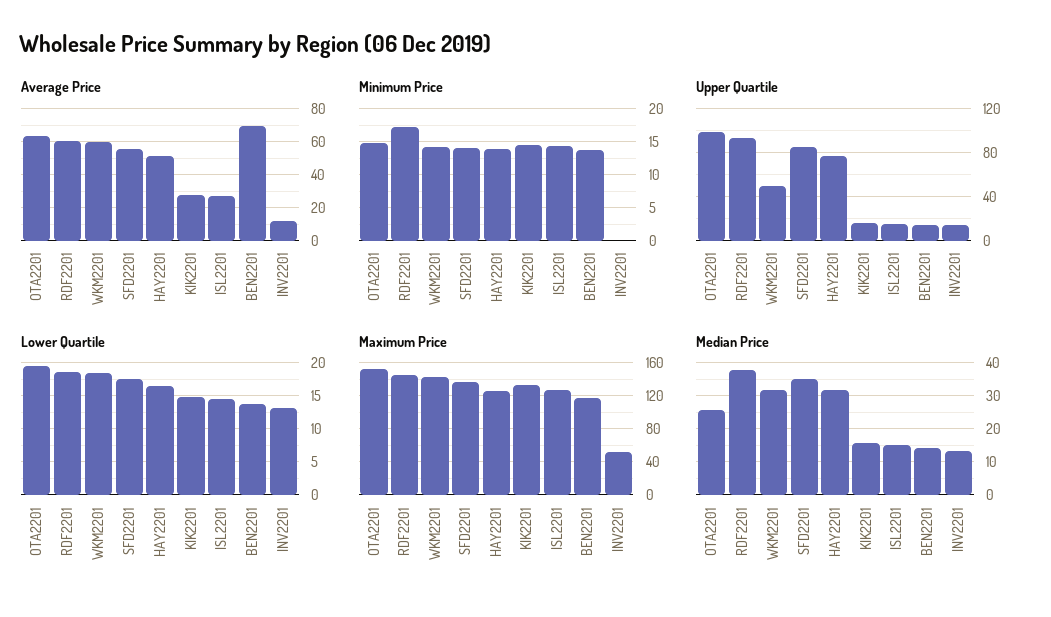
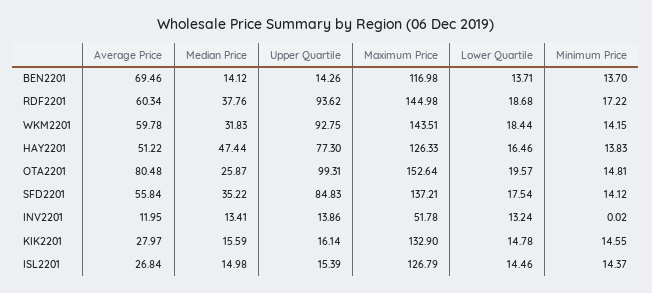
  {
    "Average Price": {
-     "OTA2201": 65,
+     "OTA2201": 80.48,
      "RDF2201": 60.34,
      "WKM2201": 59.78,
      "SFD2201": 55.84,
      "HAY2201": 51.22,
      "KIK2201": 27.97,
      "ISL2201": 26.84,
      "BEN2201": 69.46,
      "INV2201": 11.95
    },
    "Minimum Price": {
      "OTA2201": 14.81,
      "RDF2201": 17.22,
      "WKM2201": 14.15,
      "SFD2201": 14.12,
      "HAY2201": 13.83,
      "KIK2201": 14.55,
      "ISL2201": 14.37,
      "BEN2201": 13.7,
      "INV2201": 0.02
    },
    "Upper Quartile": {
      "OTA2201": 99.31,
      "RDF2201": 93.62,
-     "WKM2201": 50,
+     "WKM2201": 92.75,
      "SFD2201": 84.83,
      "HAY2201": 77.3,
      "KIK2201": 16.14,
      "ISL2201": 15.39,
      "BEN2201": 14.26,
      "INV2201": 13.86
    },
    "Lower Quartile": {
      "OTA2201": 19.57,
      "RDF2201": 18.68,
      "WKM2201": 18.44,
      "SFD2201": 17.54,
      "HAY2201": 16.46,
      "KIK2201": 14.78,
      "ISL2201": 14.46,
      "BEN2201": 13.71,
      "INV2201": 13.24
    },
    "Maximum Price": {
      "OTA2201": 152.64,
      "RDF2201": 144.98,
      "WKM2201": 143.51,
      "SFD2201": 137.21,
      "HAY2201": 126.33,
      "KIK2201": 132.9,
      "ISL2201": 126.79,
      "BEN2201": 116.98,
      "INV2201": 51.78
    },
    "Median Price": {
      "OTA2201": 25.87,
      "RDF2201": 37.76,
      "WKM2201": 31.83,
      "SFD2201": 35.22,
-     "HAY2201": 32,
+     "HAY2201": 47.44,
      "KIK2201": 15.59,
      "ISL2201": 14.98,
      "BEN2201": 14.12,
      "INV2201": 13.41
    }
  }

